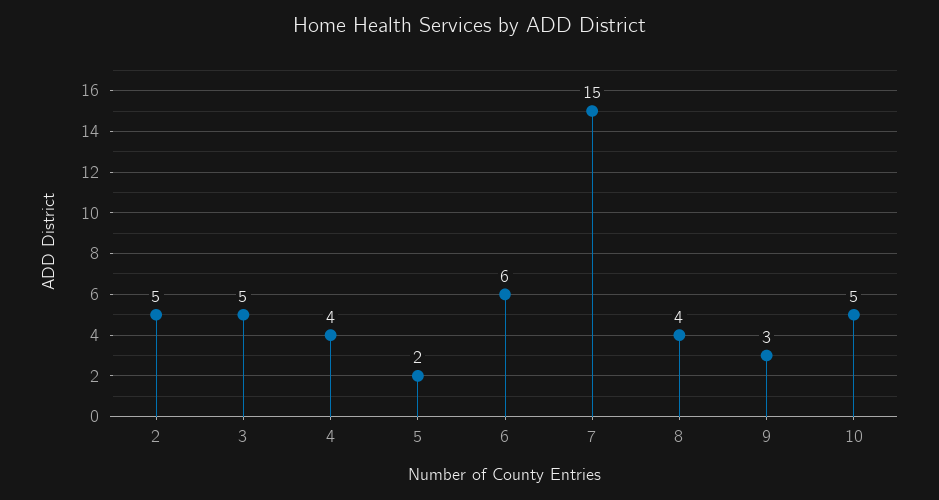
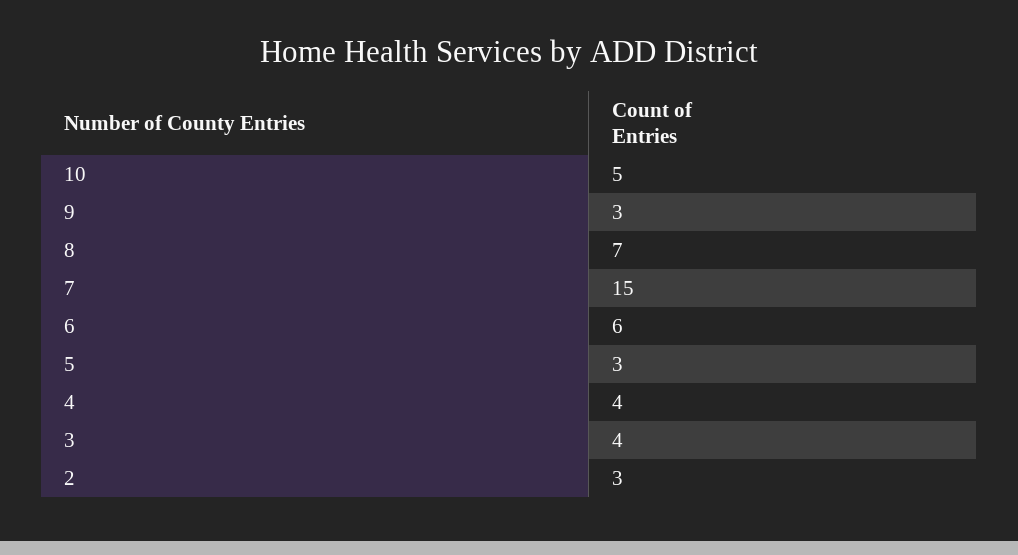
  {
-   "2": 5,
+   "2": 3,
-   "3": 5,
+   "3": 4,
    "4": 4,
-   "5": 2,
+   "5": 3,
    "6": 6,
    "7": 15,
-   "8": 4,
+   "8": 7,
    "9": 3,
    "10": 5
  }

